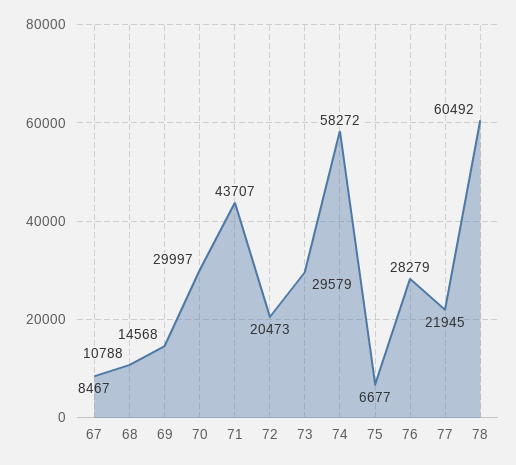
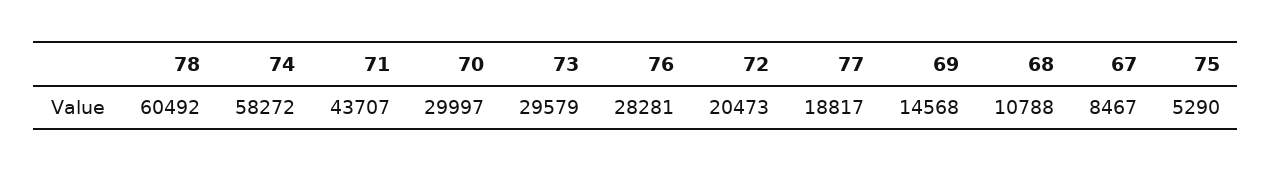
  {
    "67": 8467,
    "68": 10788,
    "69": 14568,
    "70": 29997,
    "71": 43707,
    "72": 20473,
    "73": 29579,
    "74": 58272,
-   "75": 6677,
+   "75": 5290,
-   "76": 28279,
+   "76": 28281,
-   "77": 21945,
+   "77": 18817,
    "78": 60492
  }

